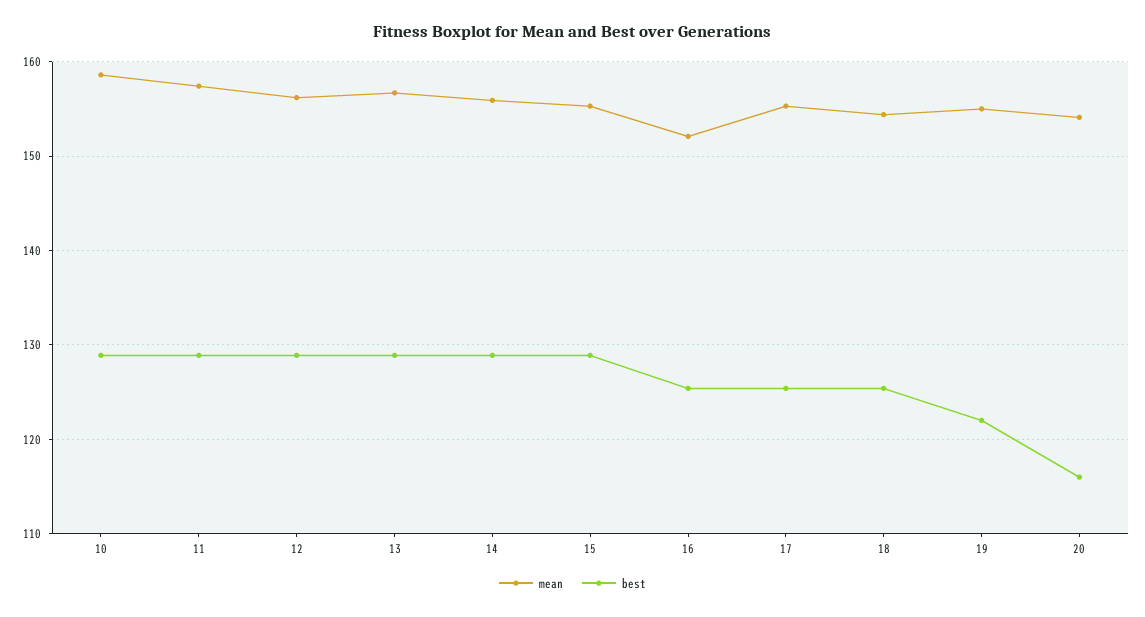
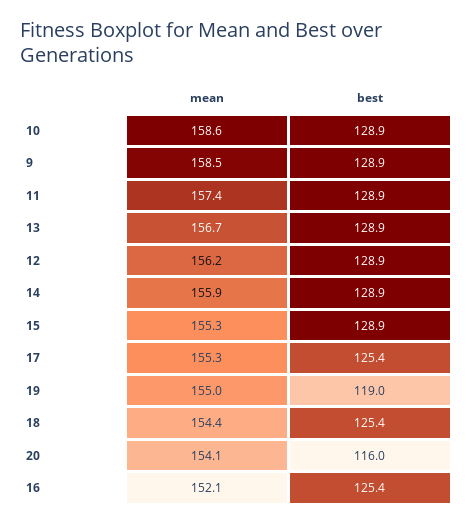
  {
    "mean": {
      "10": 158.6,
      "11": 157.4,
      "12": 156.2,
      "13": 156.7,
      "14": 155.9,
      "15": 155.3,
      "16": 152.1,
      "17": 155.3,
      "18": 154.4,
      "19": 155,
-     "20": 154.1
+     "20": 154.1,
+     "9": 158.5
    },
    "best": {
      "10": 128.9,
      "11": 128.9,
      "12": 128.9,
      "13": 128.9,
      "14": 128.9,
      "15": 128.9,
      "16": 125.4,
      "17": 125.4,
      "18": 125.4,
-     "19": 122,
+     "19": 119,
-     "20": 116
+     "20": 116,
+     "9": 128.9
    }
  }

